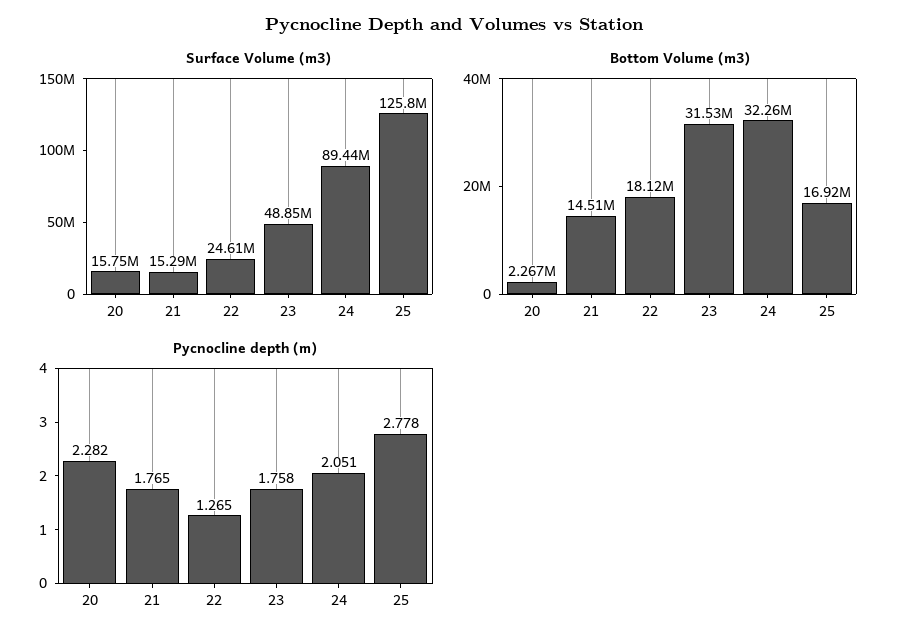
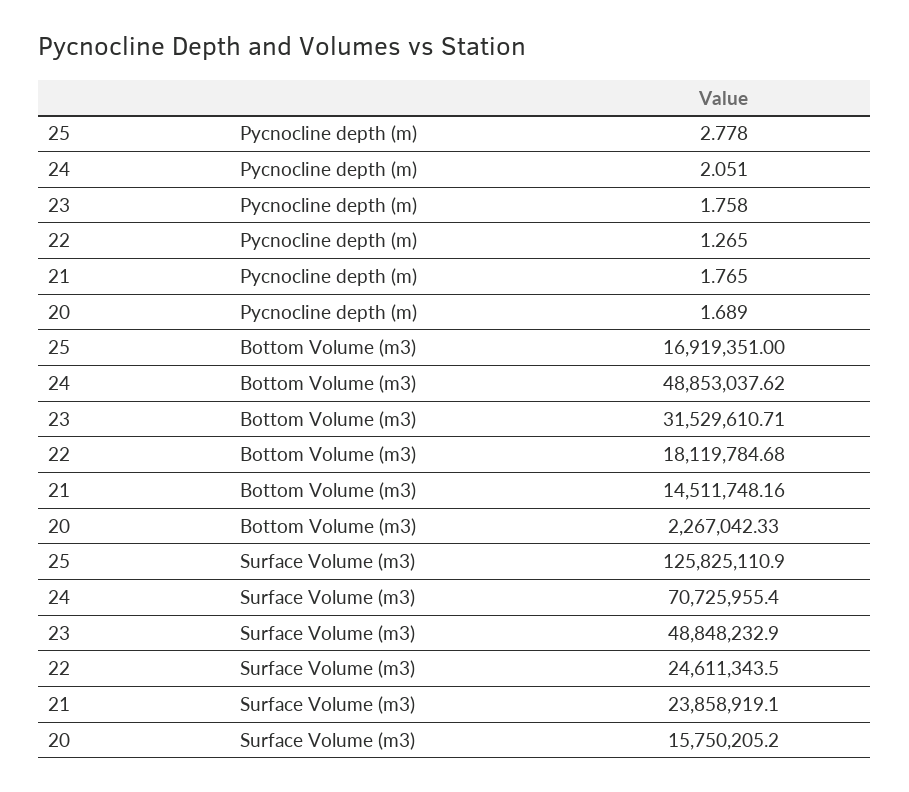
  {
    "Surface Volume (m3)": {
      "20": 15750205.2,
-     "21": 15290000,
+     "21": 23858919.1,
      "22": 24611343.5,
      "23": 48848232.9,
-     "24": 89440000,
+     "24": 70725955.4,
      "25": 125825110.9
    },
    "Bottom Volume (m3)": {
      "20": 2267042.33,
      "21": 14511748.16,
      "22": 18119784.68,
      "23": 31529610.71,
-     "24": 32260000,
+     "24": 48853037.62,
      "25": 16919351
    },
    "Pycnocline depth (m)": {
-     "20": 2.282,
+     "20": 1.689,
      "21": 1.765,
      "22": 1.265,
      "23": 1.758,
      "24": 2.051,
      "25": 2.778
    }
  }

